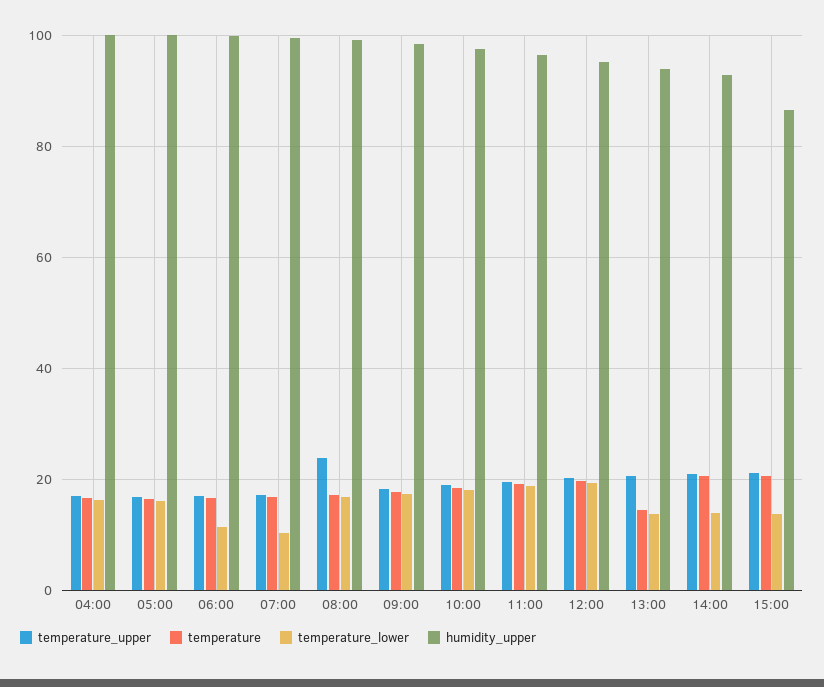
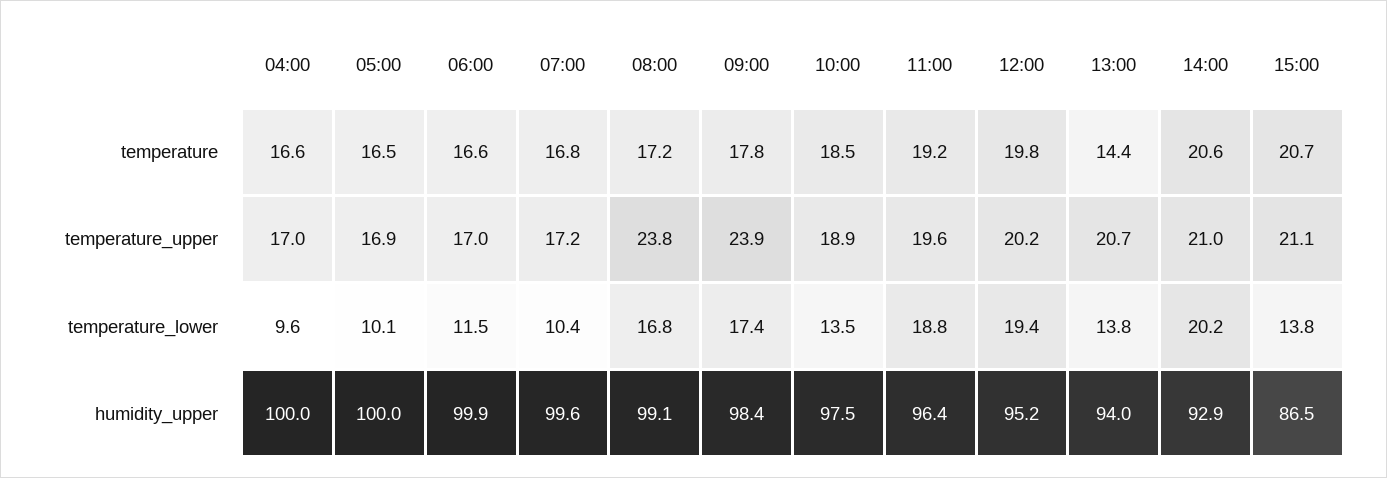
  {
    "temperature_upper": {
      "04:00": 17,
      "05:00": 16.9,
      "06:00": 17,
      "07:00": 17.2,
      "08:00": 23.8,
-     "09:00": 18,
+     "09:00": 23.9,
      "10:00": 18.9,
      "11:00": 19.6,
      "12:00": 20.2,
      "13:00": 20.7,
      "14:00": 21,
      "15:00": 21.1
    },
    "temperature": {
      "04:00": 16.6,
      "05:00": 16.5,
      "06:00": 16.6,
      "07:00": 16.8,
      "08:00": 17.2,
      "09:00": 17.8,
      "10:00": 18.5,
      "11:00": 19.2,
      "12:00": 19.8,
      "13:00": 14.4,
      "14:00": 20.6,
      "15:00": 20.7
    },
    "temperature_lower": {
-     "04:00": 16,
+     "04:00": 9.6,
-     "05:00": 16,
+     "05:00": 10.1,
      "06:00": 11.5,
      "07:00": 10.4,
      "08:00": 16.8,
      "09:00": 17.4,
-     "10:00": 18,
+     "10:00": 13.5,
      "11:00": 18.8,
      "12:00": 19.4,
      "13:00": 13.8,
-     "14:00": 14,
+     "14:00": 20.2,
      "15:00": 13.8
    },
    "humidity_upper": {
      "04:00": 100,
      "05:00": 100,
      "06:00": 99.9,
      "07:00": 99.6,
      "08:00": 99.1,
      "09:00": 98.4,
      "10:00": 97.5,
      "11:00": 96.4,
      "12:00": 95.2,
      "13:00": 94,
      "14:00": 92.9,
      "15:00": 86.5
    }
  }

